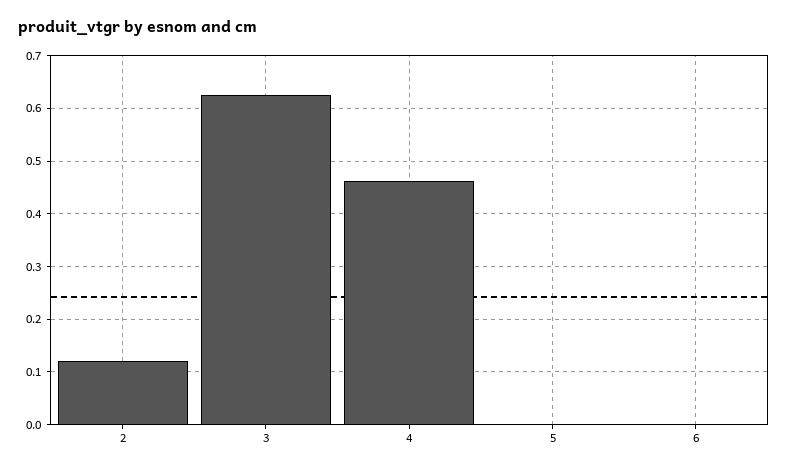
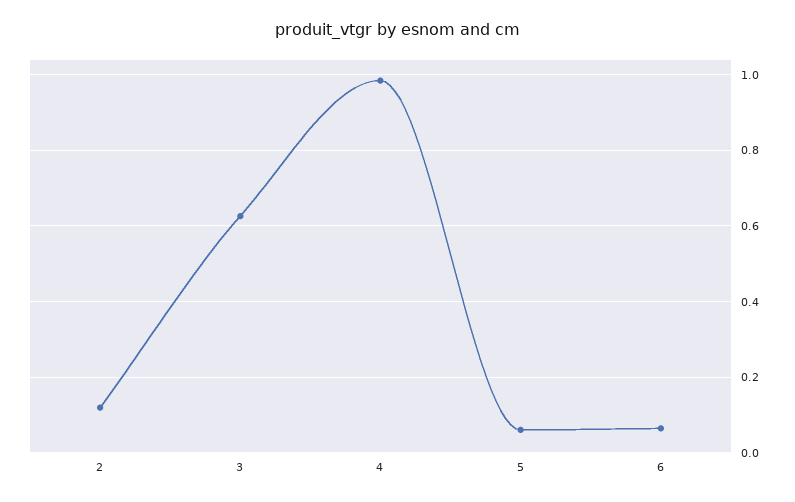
  {
    "2": 0.12,
    "3": 0.62,
-   "4": 0.46,
+   "4": 0.98,
-   "5": 0,
+   "5": 0.06,
-   "6": 0
+   "6": 0.06
  }

